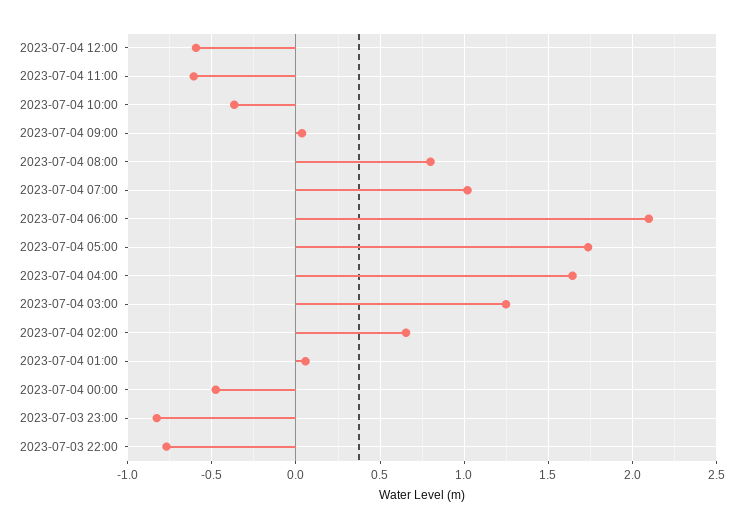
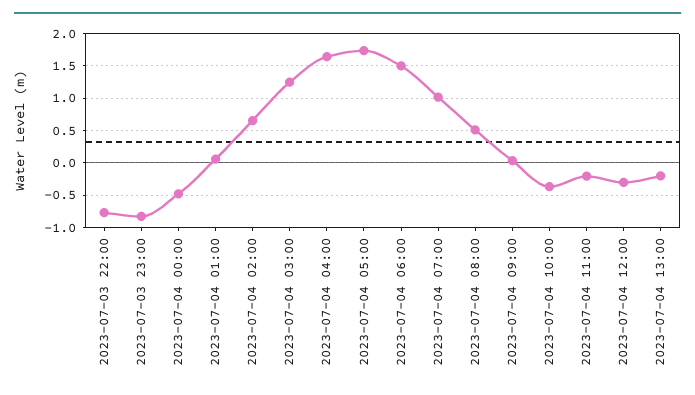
  {
-   "2023-07-04 12:00": -0.6,
+   "2023-07-04 12:00": -0.3,
-   "2023-07-04 11:00": -0.6,
+   "2023-07-04 11:00": -0.2,
    "2023-07-04 10:00": -0.35,
    "2023-07-04 09:00": 0.05,
-   "2023-07-04 08:00": 0.8,
+   "2023-07-04 08:00": 0.5,
    "2023-07-04 07:00": 1,
-   "2023-07-04 06:00": 2.1,
+   "2023-07-04 06:00": 1.5,
    "2023-07-04 05:00": 1.75,
    "2023-07-04 04:00": 1.65,
    "2023-07-04 03:00": 1.25,
    "2023-07-04 02:00": 0.65,
    "2023-07-04 01:00": 0.05,
    "2023-07-04 00:00": -0.5,
    "2023-07-03 23:00": -0.85,
-   "2023-07-03 22:00": -0.75
+   "2023-07-03 22:00": -0.75,
+   "2023-07-04 13:00": -0.2
  }

